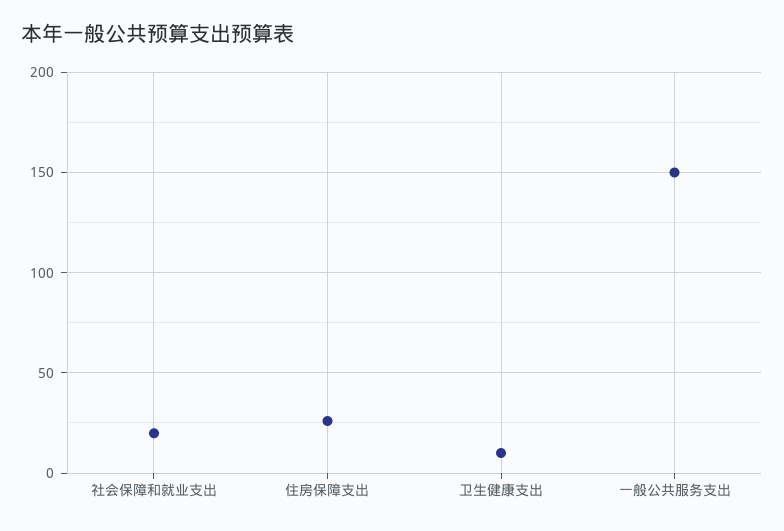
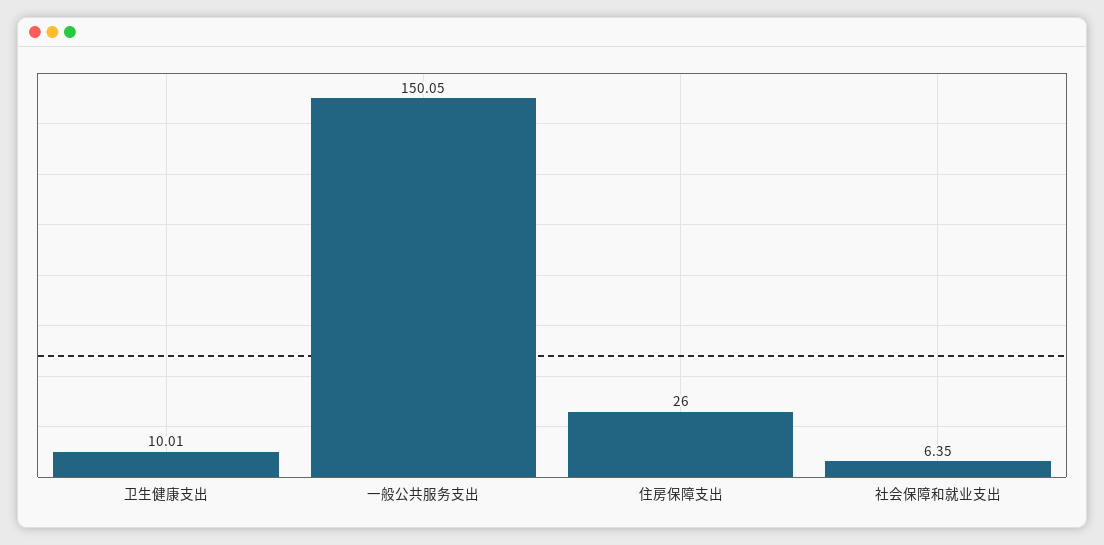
  {
-   "社会保障和就业支出": 20,
+   "社会保障和就业支出": 6.35,
    "住房保障支出": 26,
    "卫生健康支出": 10.01,
    "一般公共服务支出": 150.05
  }

